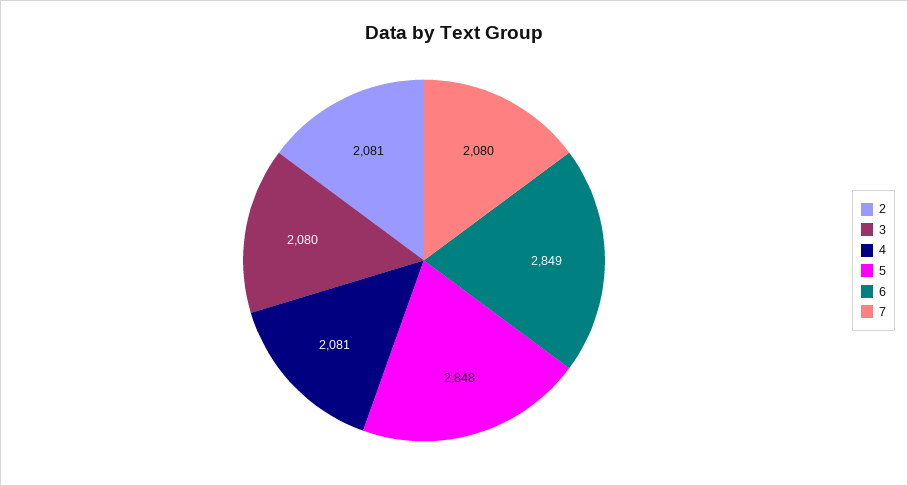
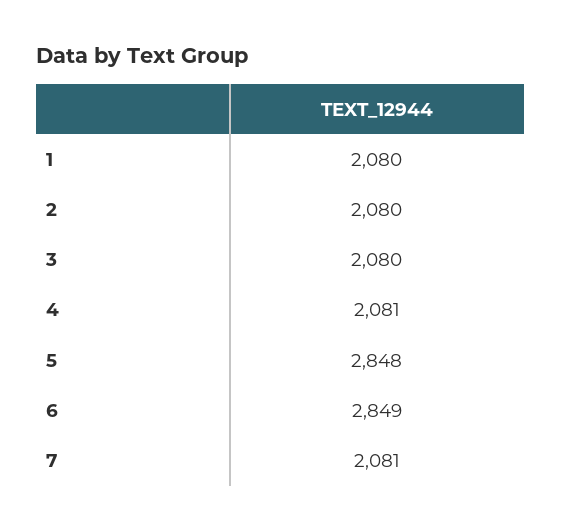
  {
-   "2": 2081,
+   "2": 2080,
    "3": 2080,
    "4": 2081,
    "5": 2848,
    "6": 2849,
-   "7": 2080
+   "7": 2081,
+   "1": 2080
  }

